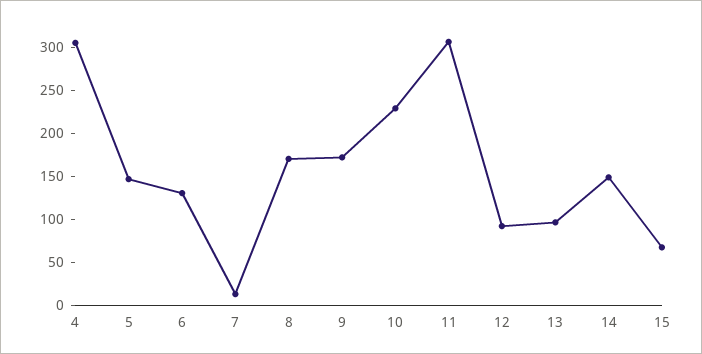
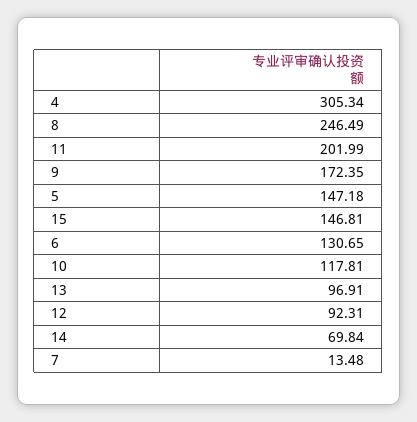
  {
    "4": 305.34,
    "5": 147.18,
    "6": 130.65,
    "7": 13.48,
-   "8": 170,
+   "8": 246.49,
    "9": 172.35,
-   "10": 230,
+   "10": 117.81,
-   "11": 310,
+   "11": 201.99,
    "12": 92.31,
    "13": 96.91,
-   "14": 150,
+   "14": 69.84,
-   "15": 70
+   "15": 146.81
  }

